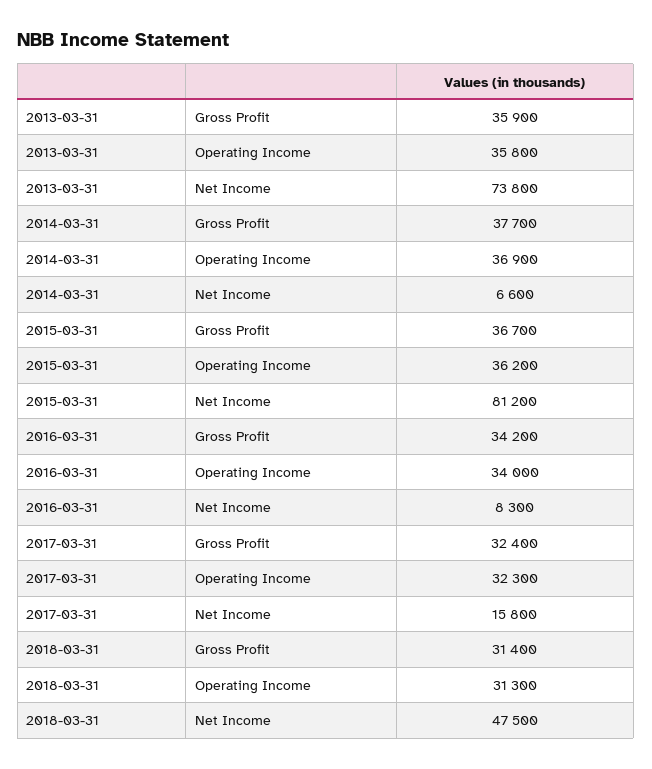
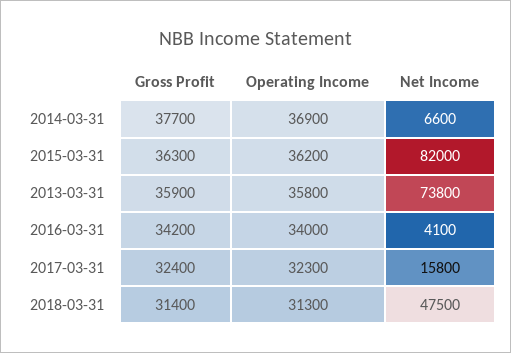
  {
    "2013-03-31": {
      "Gross Profit": 35900,
      "Operating Income": 35800,
      "Net Income": 73800
    },
    "2014-03-31": {
      "Gross Profit": 37700,
      "Operating Income": 36900,
      "Net Income": 6600
    },
    "2015-03-31": {
-     "Gross Profit": 36700,
+     "Gross Profit": 36300,
      "Operating Income": 36200,
-     "Net Income": 81200
+     "Net Income": 82000
    },
    "2016-03-31": {
      "Gross Profit": 34200,
      "Operating Income": 34000,
-     "Net Income": 8300
+     "Net Income": 4100
    },
    "2017-03-31": {
      "Gross Profit": 32400,
      "Operating Income": 32300,
      "Net Income": 15800
    },
    "2018-03-31": {
      "Gross Profit": 31400,
      "Operating Income": 31300,
      "Net Income": 47500
    }
  }

